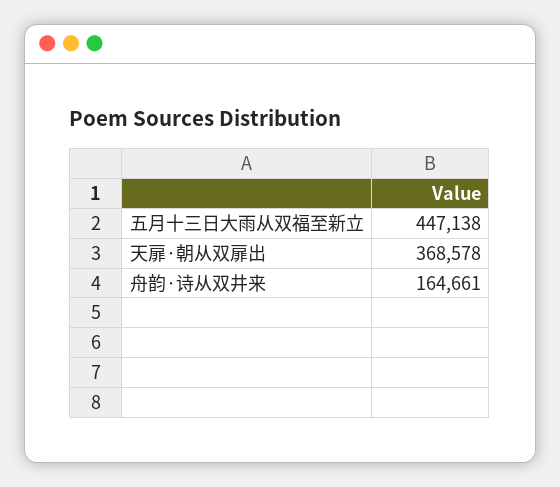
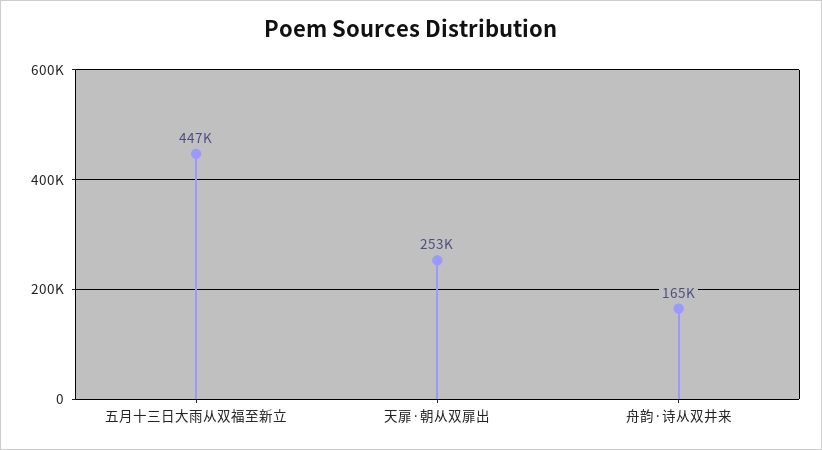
  {
    "五月十三日大雨从双福至新立": 447138,
-   "天扉·朝从双扉出": 368578,
+   "天扉·朝从双扉出": 253000,
    "舟韵·诗从双井来": 164661
  }

